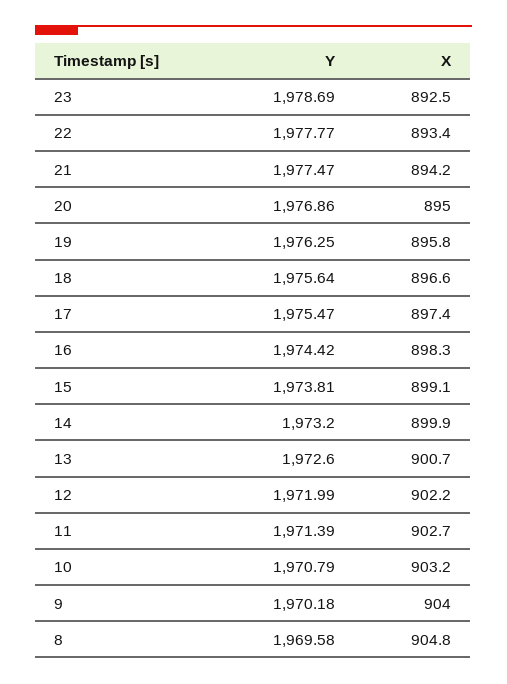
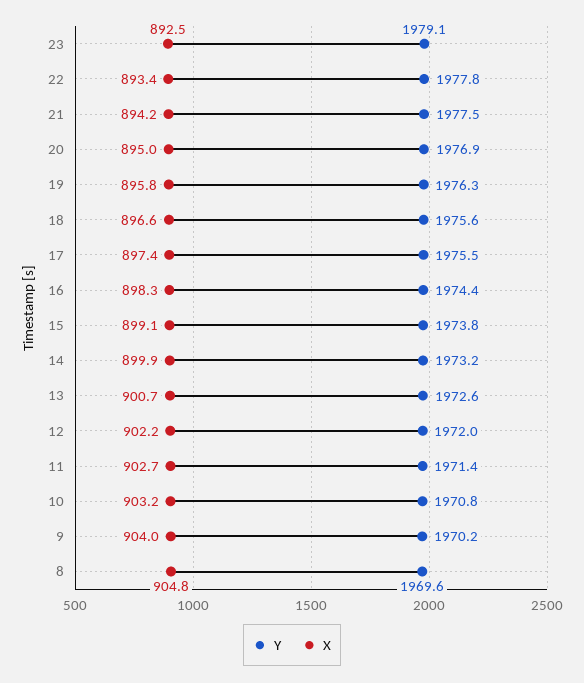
  {
    "Y": {
-     "23": 1978.69,
+     "23": 1979.1,
      "22": 1977.77,
      "21": 1977.47,
      "20": 1976.86,
      "19": 1976.25,
      "18": 1975.64,
      "17": 1975.47,
      "16": 1974.42,
      "15": 1973.81,
      "14": 1973.2,
      "13": 1972.6,
      "12": 1971.99,
      "11": 1971.39,
      "10": 1970.79,
      "9": 1970.18,
      "8": 1969.58
    },
    "X": {
      "23": 892.5,
      "22": 893.4,
      "21": 894.2,
      "20": 895,
      "19": 895.8,
      "18": 896.6,
      "17": 897.4,
      "16": 898.3,
      "15": 899.1,
      "14": 899.9,
      "13": 900.7,
      "12": 902.2,
      "11": 902.7,
      "10": 903.2,
      "9": 904,
      "8": 904.8
    }
  }

